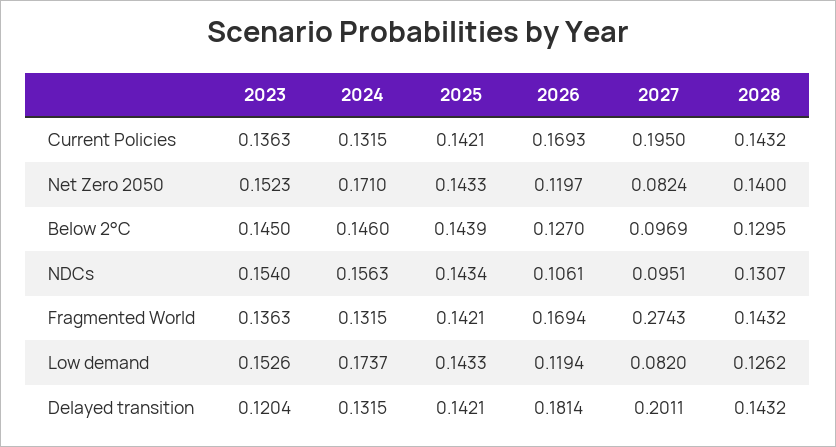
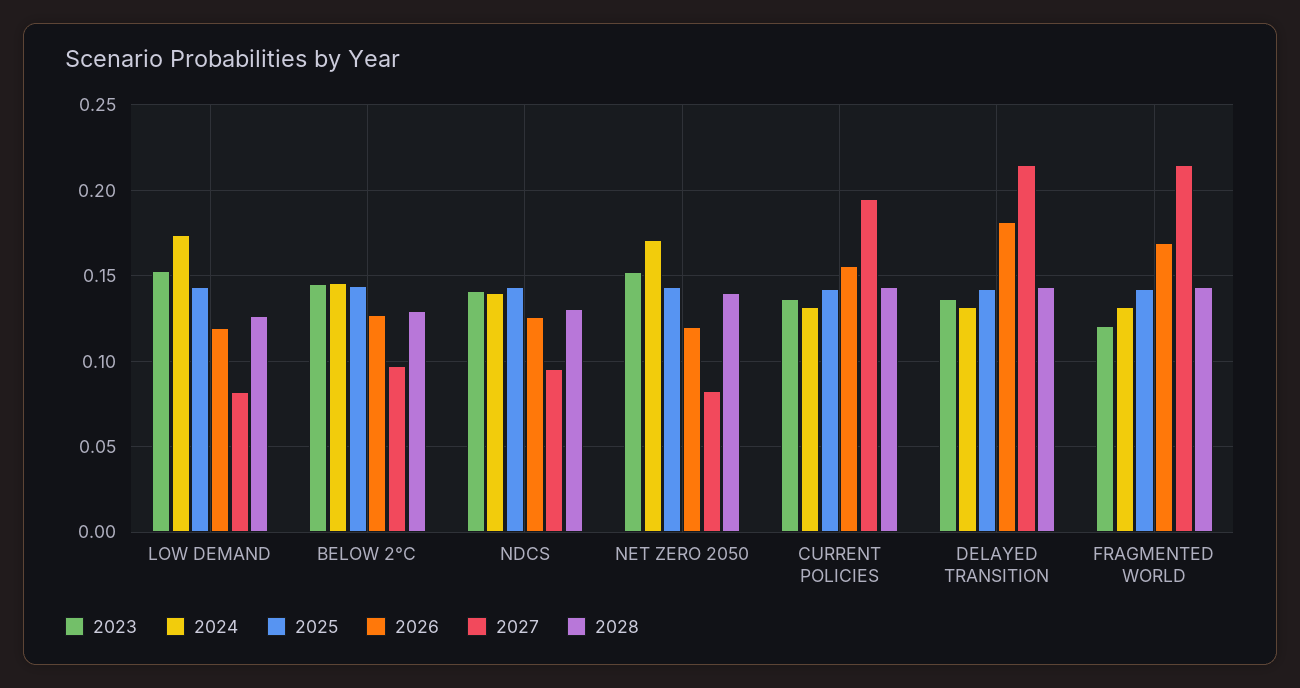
  {
    "2023": {
      "Current Policies": 0.1363,
      "Net Zero 2050": 0.1523,
      "Below 2°C": 0.145,
-     "NDCs": 0.154,
+     "NDCs": 0.14,
-     "Fragmented World": 0.1363,
+     "Fragmented World": 0.12,
      "Low demand": 0.1526,
-     "Delayed transition": 0.1204
+     "Delayed transition": 0.135
    },
    "2024": {
      "Current Policies": 0.1315,
      "Net Zero 2050": 0.171,
      "Below 2°C": 0.146,
-     "NDCs": 0.1563,
+     "NDCs": 0.14,
      "Fragmented World": 0.1315,
      "Low demand": 0.1737,
      "Delayed transition": 0.1315
    },
    "2025": {
      "Current Policies": 0.1421,
      "Net Zero 2050": 0.1433,
      "Below 2°C": 0.1439,
      "NDCs": 0.1434,
      "Fragmented World": 0.1421,
      "Low demand": 0.1433,
      "Delayed transition": 0.1421
    },
    "2026": {
-     "Current Policies": 0.1693,
+     "Current Policies": 0.155,
      "Net Zero 2050": 0.1197,
      "Below 2°C": 0.127,
-     "NDCs": 0.1061,
+     "NDCs": 0.125,
      "Fragmented World": 0.1694,
      "Low demand": 0.1194,
      "Delayed transition": 0.1814
    },
    "2027": {
      "Current Policies": 0.195,
      "Net Zero 2050": 0.0824,
      "Below 2°C": 0.0969,
      "NDCs": 0.0951,
-     "Fragmented World": 0.2743,
+     "Fragmented World": 0.215,
      "Low demand": 0.082,
-     "Delayed transition": 0.2011
+     "Delayed transition": 0.215
    },
    "2028": {
      "Current Policies": 0.1432,
      "Net Zero 2050": 0.14,
      "Below 2°C": 0.1295,
      "NDCs": 0.1307,
      "Fragmented World": 0.1432,
      "Low demand": 0.1262,
      "Delayed transition": 0.1432
    }
  }

